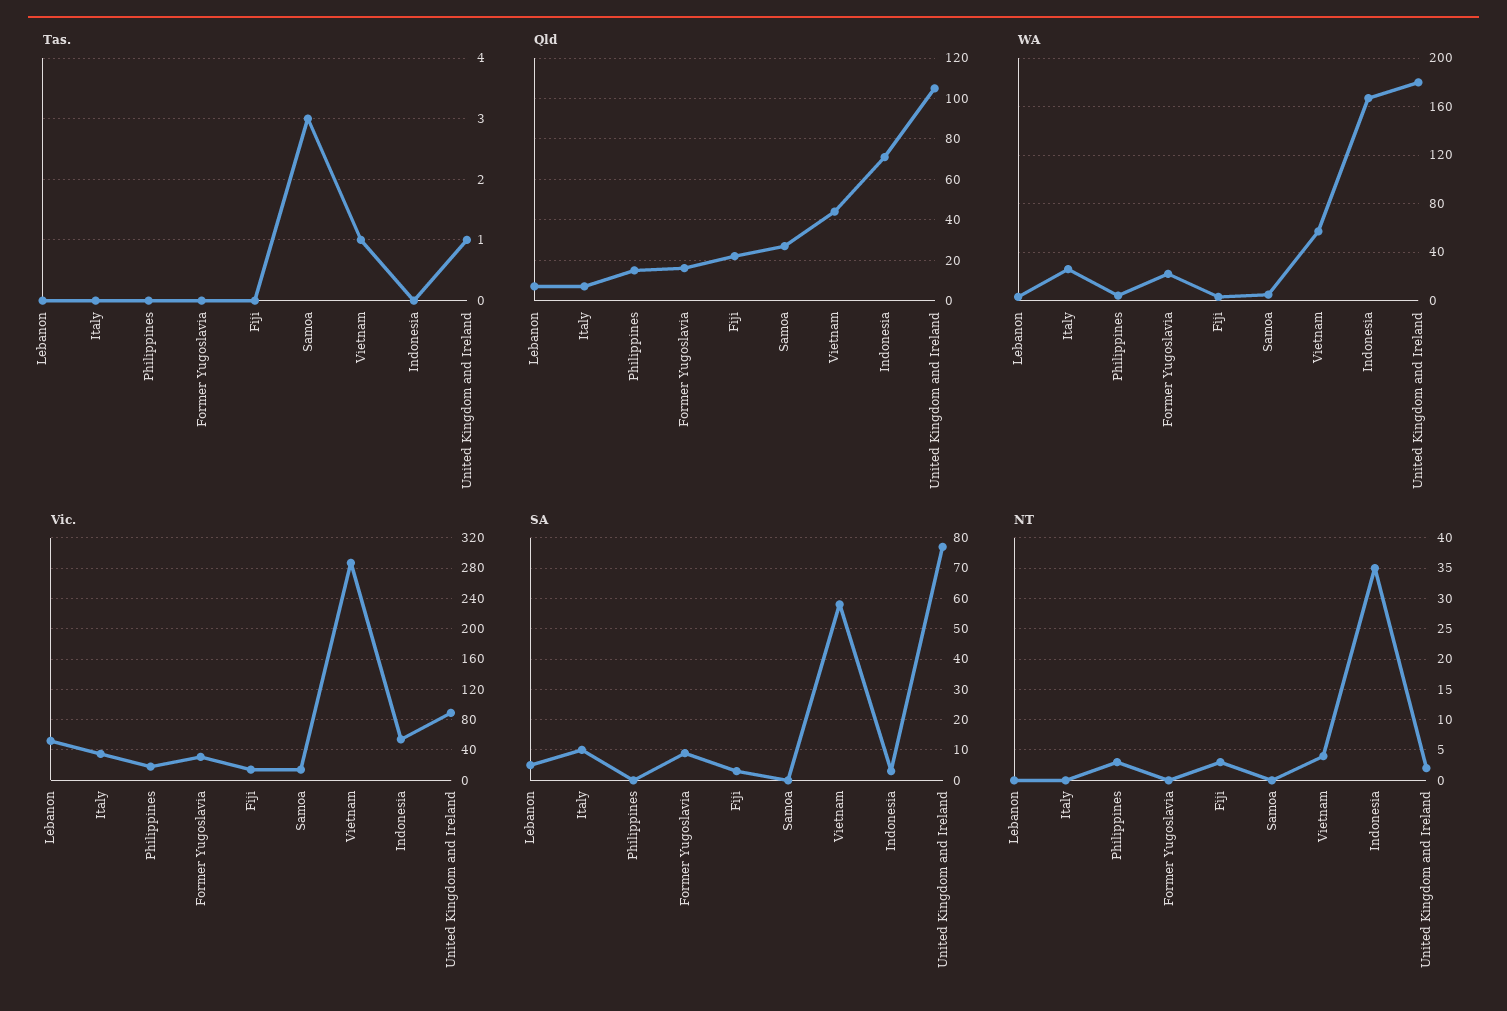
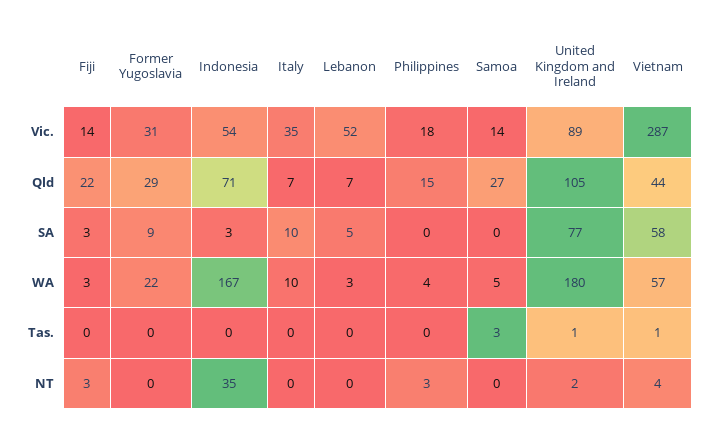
  {
    "Tas.": {
      "Lebanon": 0,
      "Italy": 0,
      "Philippines": 0,
      "Former Yugoslavia": 0,
      "Fiji": 0,
      "Samoa": 3,
      "Vietnam": 1,
      "Indonesia": 0,
      "United Kingdom and Ireland": 1
    },
    "Qld": {
      "Lebanon": 7,
      "Italy": 7,
      "Philippines": 15,
-     "Former Yugoslavia": 15,
+     "Former Yugoslavia": 29,
      "Fiji": 22,
      "Samoa": 27,
      "Vietnam": 44,
      "Indonesia": 71,
      "United Kingdom and Ireland": 105
    },
    "WA": {
      "Lebanon": 3,
-     "Italy": 25,
+     "Italy": 10,
      "Philippines": 4,
      "Former Yugoslavia": 22,
      "Fiji": 3,
      "Samoa": 5,
      "Vietnam": 57,
      "Indonesia": 167,
      "United Kingdom and Ireland": 180
    },
    "Vic.": {
      "Lebanon": 52,
      "Italy": 35,
      "Philippines": 18,
      "Former Yugoslavia": 31,
      "Fiji": 14,
      "Samoa": 14,
      "Vietnam": 287,
      "Indonesia": 54,
      "United Kingdom and Ireland": 89
    },
    "SA": {
      "Lebanon": 5,
      "Italy": 10,
      "Philippines": 0,
      "Former Yugoslavia": 9,
      "Fiji": 3,
      "Samoa": 0,
      "Vietnam": 58,
      "Indonesia": 3,
      "United Kingdom and Ireland": 77
    },
    "NT": {
      "Lebanon": 0,
      "Italy": 0,
      "Philippines": 3,
      "Former Yugoslavia": 0,
      "Fiji": 3,
      "Samoa": 0,
      "Vietnam": 4,
      "Indonesia": 35,
      "United Kingdom and Ireland": 2
    }
  }

